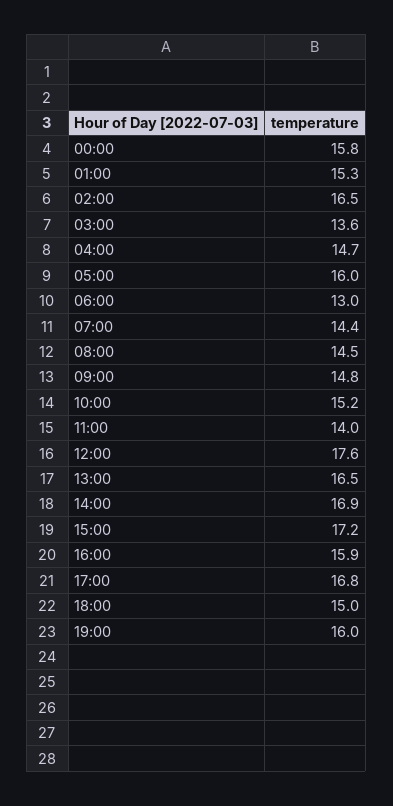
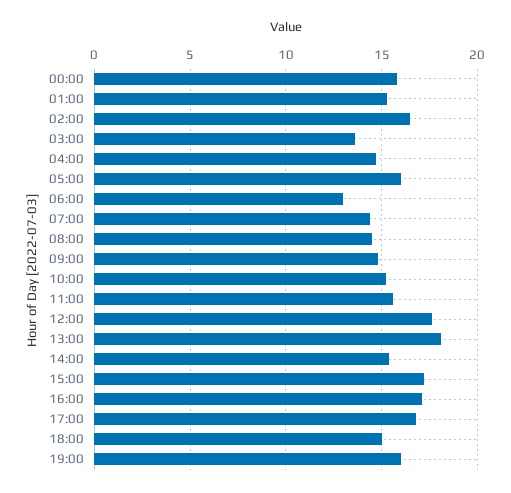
  {
    "00:00": 15.8,
    "01:00": 15.3,
    "02:00": 16.5,
    "03:00": 13.6,
    "04:00": 14.7,
    "05:00": 16,
    "06:00": 13,
    "07:00": 14.4,
    "08:00": 14.5,
    "09:00": 14.8,
    "10:00": 15.2,
-   "11:00": 14,
+   "11:00": 15.5,
    "12:00": 17.6,
-   "13:00": 16.5,
+   "13:00": 18,
-   "14:00": 16.9,
+   "14:00": 15.5,
    "15:00": 17.2,
-   "16:00": 15.9,
+   "16:00": 17,
    "17:00": 16.8,
    "18:00": 15,
    "19:00": 16
  }

